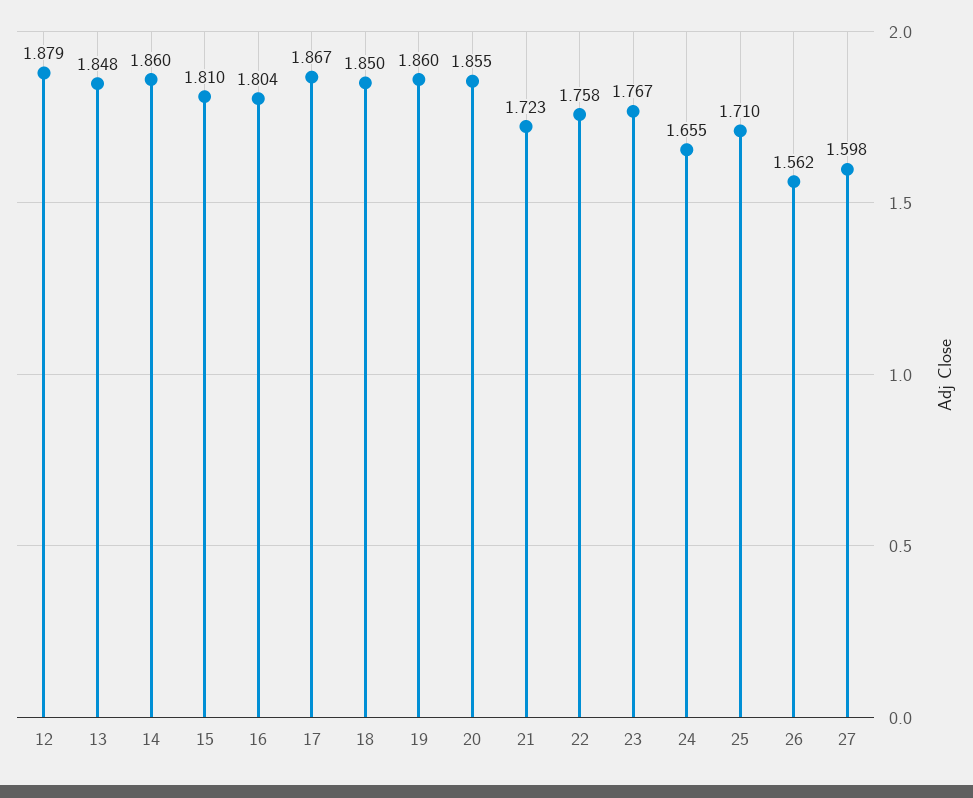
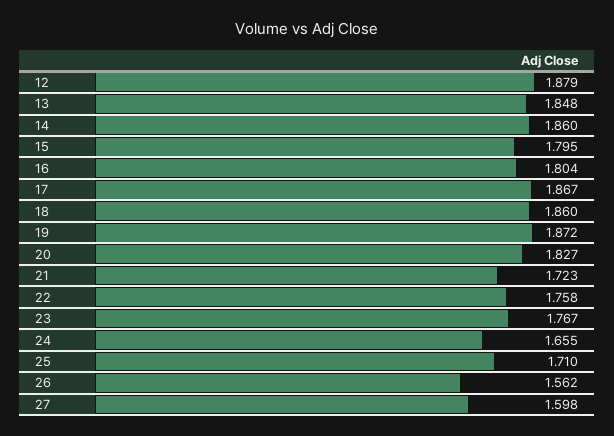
  {
    "12": 1.879,
    "13": 1.848,
    "14": 1.86,
-   "15": 1.81,
+   "15": 1.795,
    "16": 1.804,
    "17": 1.867,
-   "18": 1.85,
+   "18": 1.86,
-   "19": 1.86,
+   "19": 1.872,
-   "20": 1.855,
+   "20": 1.827,
    "21": 1.723,
    "22": 1.758,
    "23": 1.767,
    "24": 1.655,
    "25": 1.71,
    "26": 1.562,
    "27": 1.598
  }

